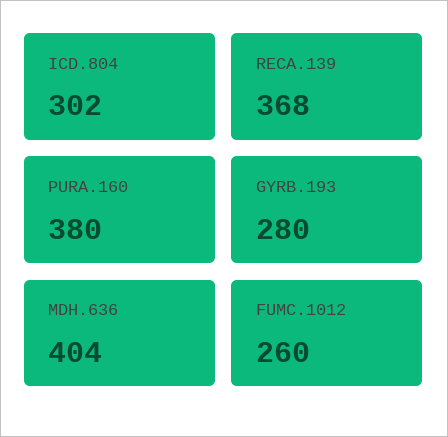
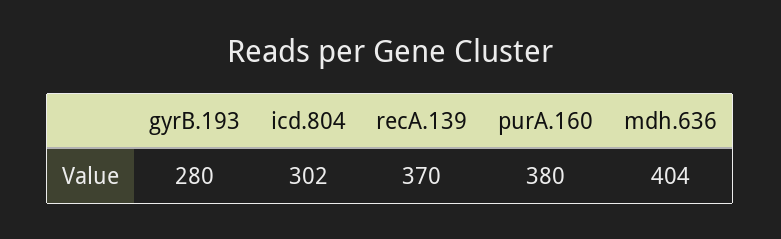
  {
    "ICD.804": 302,
-   "RECA.139": 368,
+   "RECA.139": 370,
    "PURA.160": 380,
    "GYRB.193": 280,
-   "MDH.636": 404,
+   "MDH.636": 404
-   "FUMC.1012": 260
  }

